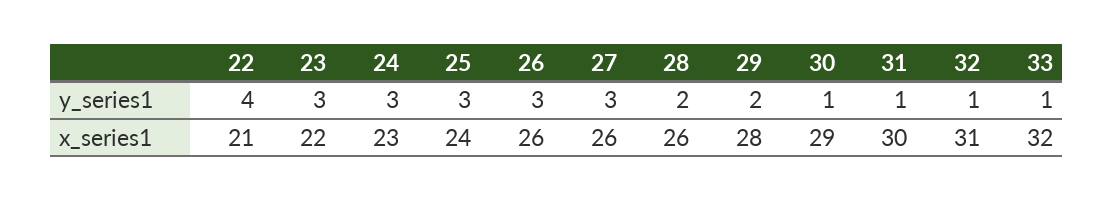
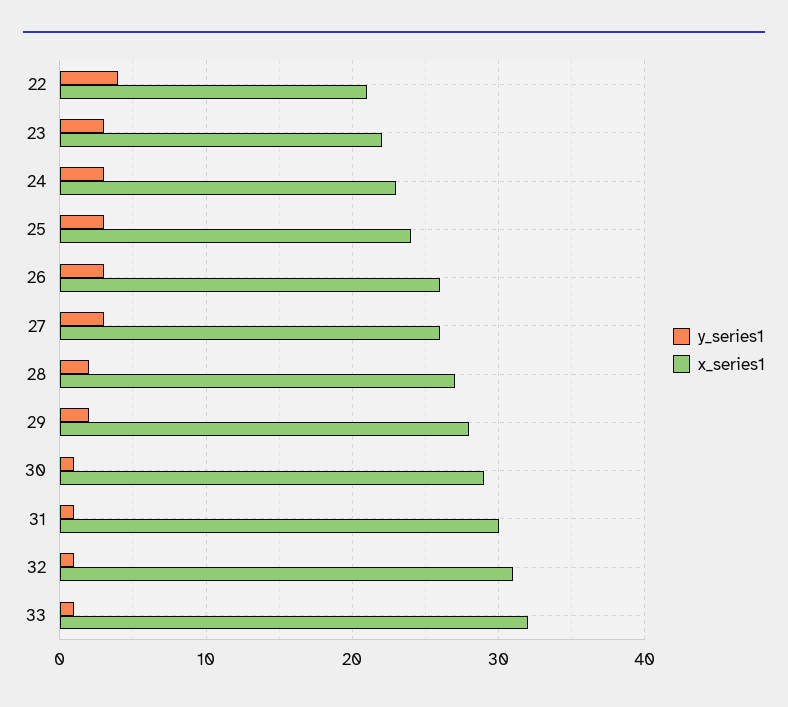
  {
    "y_series1": {
      "22": 4,
      "23": 3,
      "24": 3,
      "25": 3,
      "26": 3,
      "27": 3,
      "28": 2,
      "29": 2,
      "30": 1,
      "31": 1,
      "32": 1,
      "33": 1
    },
    "x_series1": {
      "22": 21,
      "23": 22,
      "24": 23,
      "25": 24,
      "26": 26,
      "27": 26,
-     "28": 26,
+     "28": 27,
      "29": 28,
      "30": 29,
      "31": 30,
      "32": 31,
      "33": 32
    }
  }

